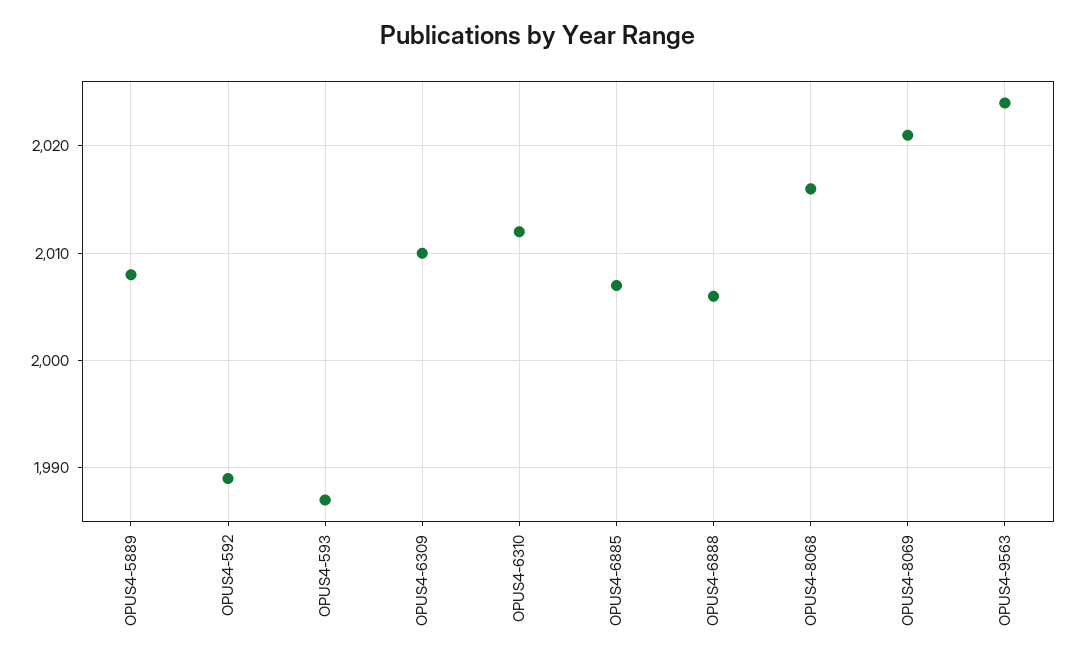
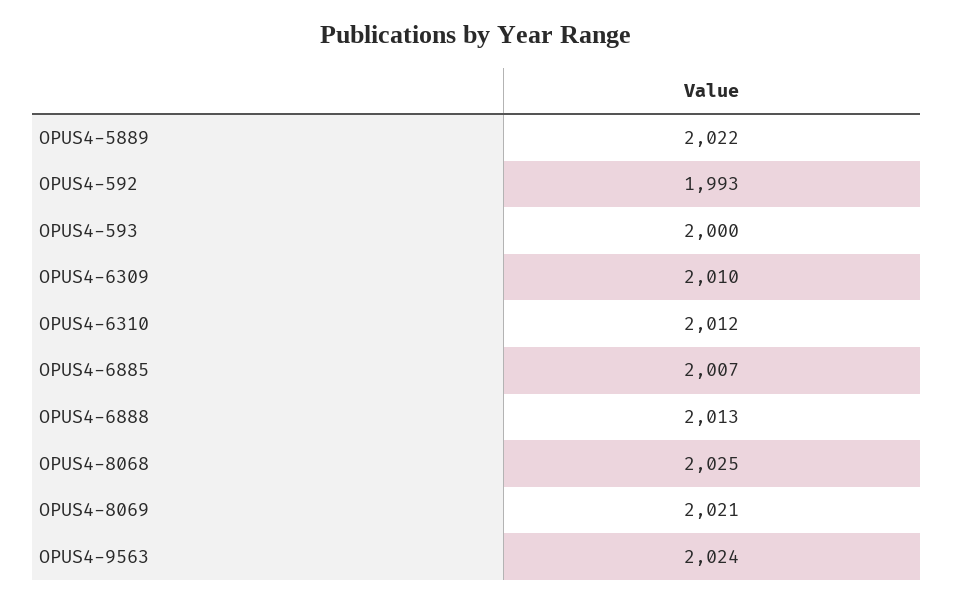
  {
-   "OPUS4-5889": 2008,
+   "OPUS4-5889": 2022,
-   "OPUS4-592": 1989,
+   "OPUS4-592": 1993,
-   "OPUS4-593": 1987,
+   "OPUS4-593": 2000,
    "OPUS4-6309": 2010,
    "OPUS4-6310": 2012,
    "OPUS4-6885": 2007,
-   "OPUS4-6888": 2006,
+   "OPUS4-6888": 2013,
-   "OPUS4-8068": 2016,
+   "OPUS4-8068": 2025,
    "OPUS4-8069": 2021,
    "OPUS4-9563": 2024
  }

